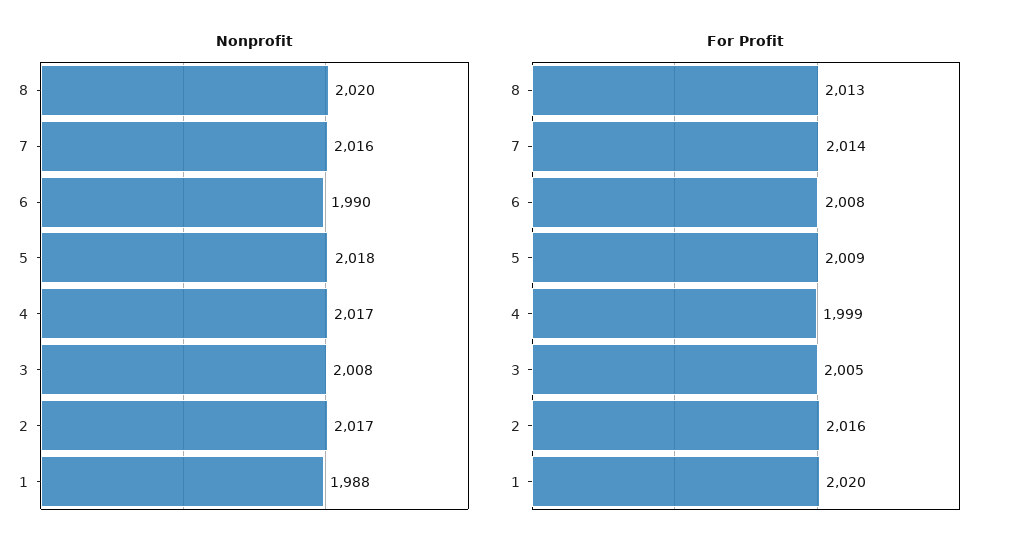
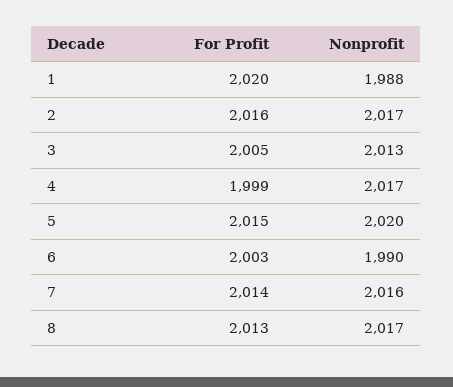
  {
    "Nonprofit": {
-     "8": 2020,
+     "8": 2017,
      "7": 2016,
      "6": 1990,
-     "5": 2018,
+     "5": 2020,
      "4": 2017,
-     "3": 2008,
+     "3": 2013,
      "2": 2017,
      "1": 1988
    },
    "For Profit": {
      "8": 2013,
      "7": 2014,
-     "6": 2008,
+     "6": 2003,
-     "5": 2009,
+     "5": 2015,
      "4": 1999,
      "3": 2005,
      "2": 2016,
      "1": 2020
    }
  }

